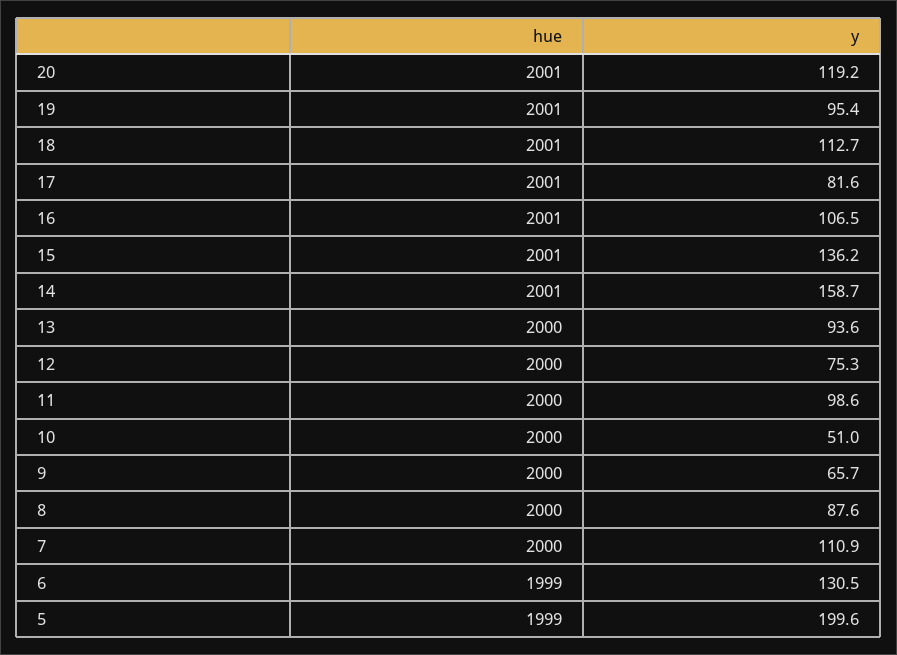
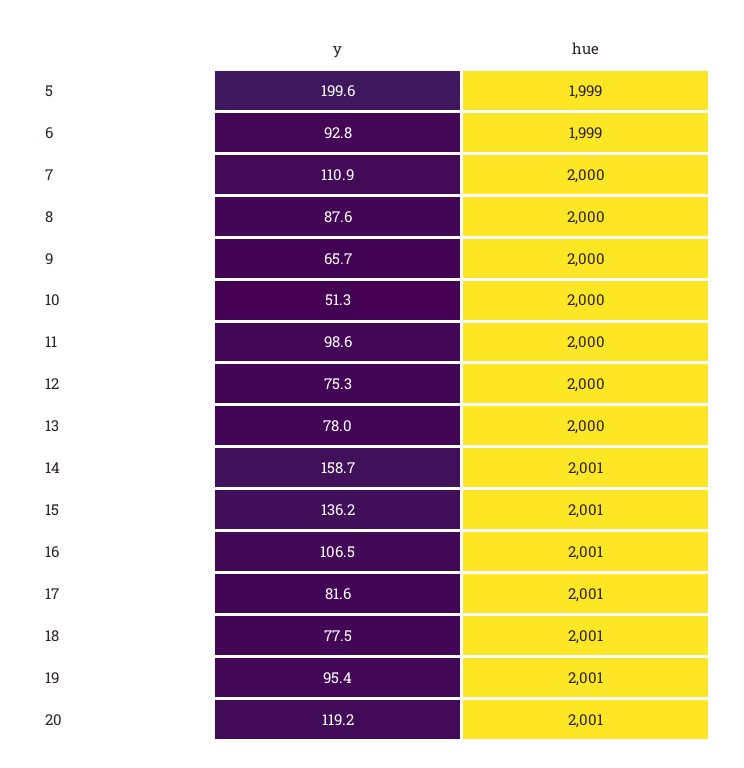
  {
    "hue": {
      "20": 2001,
      "19": 2001,
      "18": 2001,
      "17": 2001,
      "16": 2001,
      "15": 2001,
      "14": 2001,
      "13": 2000,
      "12": 2000,
      "11": 2000,
      "10": 2000,
      "9": 2000,
      "8": 2000,
      "7": 2000,
      "6": 1999,
      "5": 1999
    },
    "y": {
      "20": 119.2,
      "19": 95.4,
-     "18": 112.7,
+     "18": 77.5,
      "17": 81.6,
      "16": 106.5,
      "15": 136.2,
      "14": 158.7,
-     "13": 93.6,
+     "13": 78,
      "12": 75.3,
      "11": 98.6,
-     "10": 51,
+     "10": 51.3,
      "9": 65.7,
      "8": 87.6,
      "7": 110.9,
-     "6": 130.5,
+     "6": 92.8,
      "5": 199.6
    }
  }

